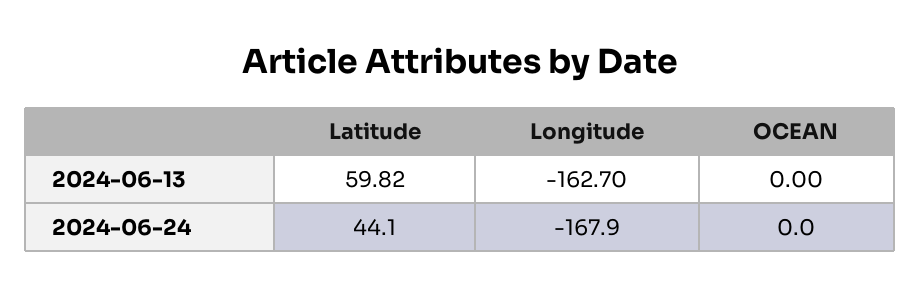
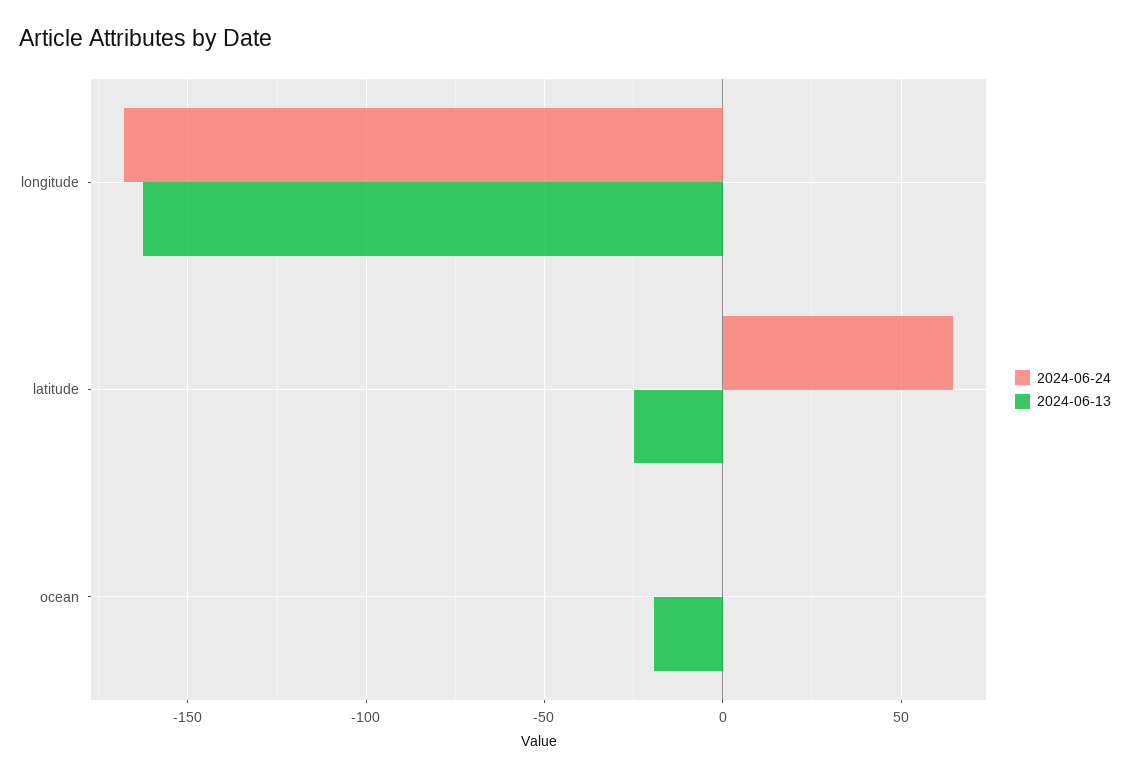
  {
    "2024-06-13": {
-     "Latitude": 59.82,
+     "Latitude": -25,
      "Longitude": -162.7,
-     "OCEAN": 0
+     "OCEAN": -20
    },
    "2024-06-24": {
-     "Latitude": 44.1,
+     "Latitude": 65,
      "Longitude": -167.9,
      "OCEAN": 0
    }
  }

